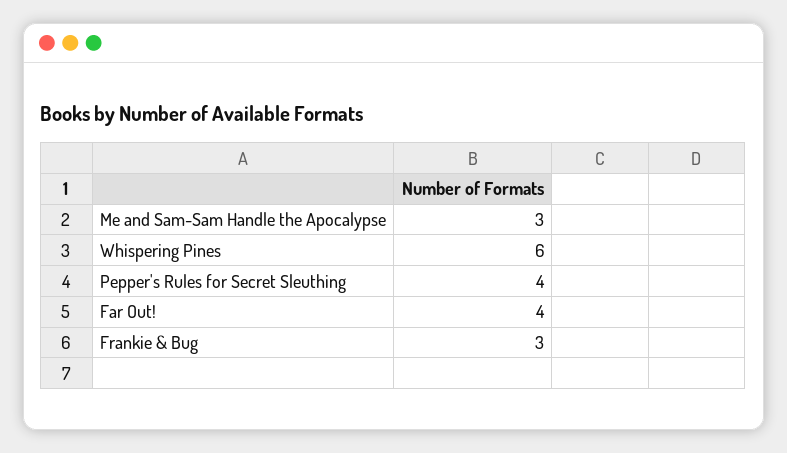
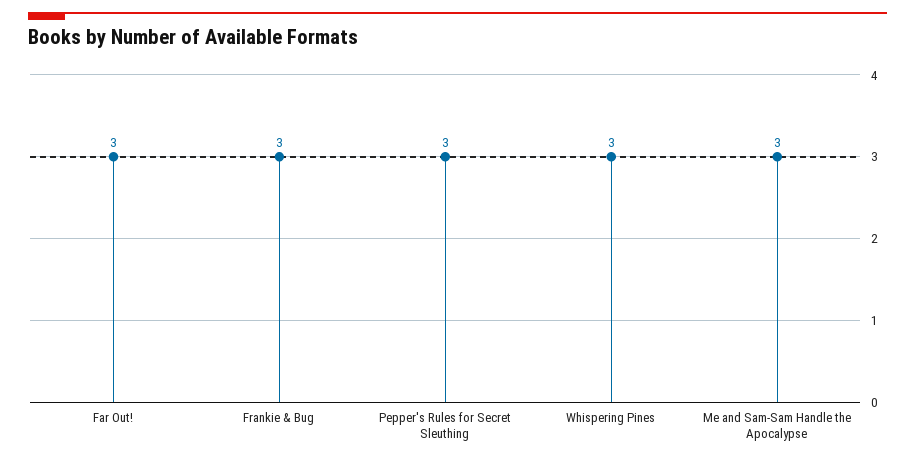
  {
    "Me and Sam-Sam Handle the Apocalypse": 3,
-   "Whispering Pines": 6,
+   "Whispering Pines": 3,
-   "Pepper's Rules for Secret Sleuthing": 4,
+   "Pepper's Rules for Secret Sleuthing": 3,
-   "Far Out!": 4,
+   "Far Out!": 3,
    "Frankie & Bug": 3
  }

